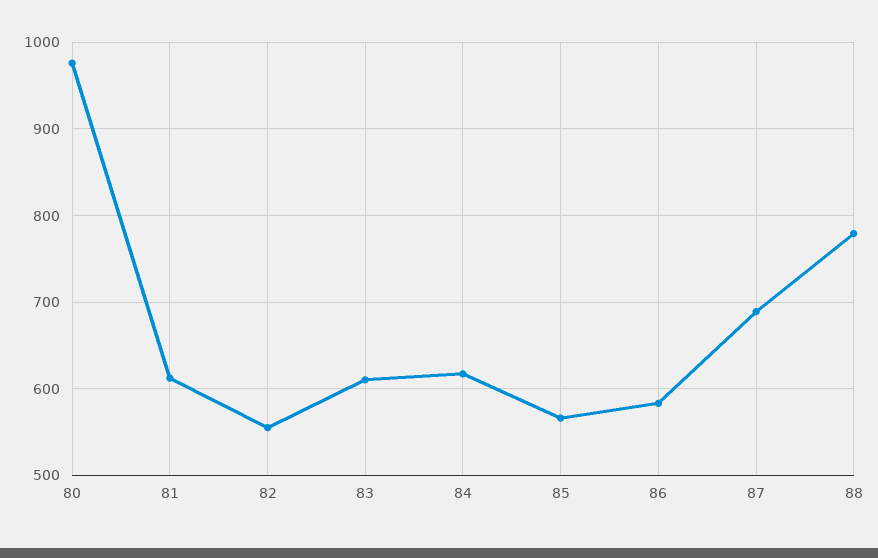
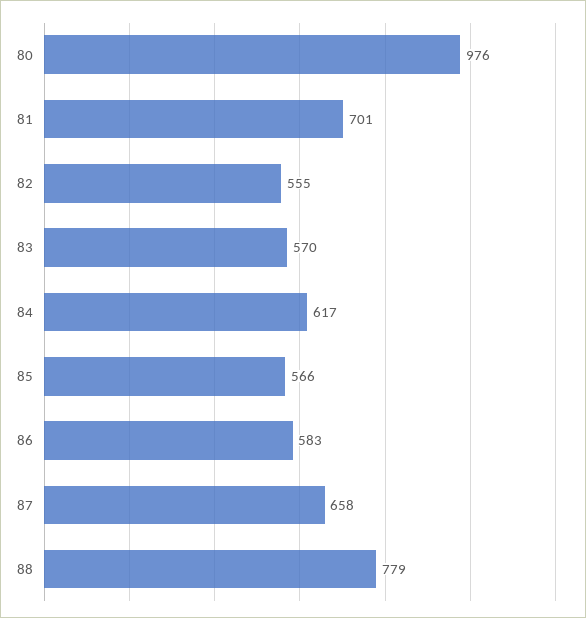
  {
    "80": 976,
-   "81": 610,
+   "81": 701,
    "82": 555,
-   "83": 610,
+   "83": 570,
    "84": 617,
    "85": 566,
    "86": 583,
-   "87": 690,
+   "87": 658,
    "88": 779
  }

